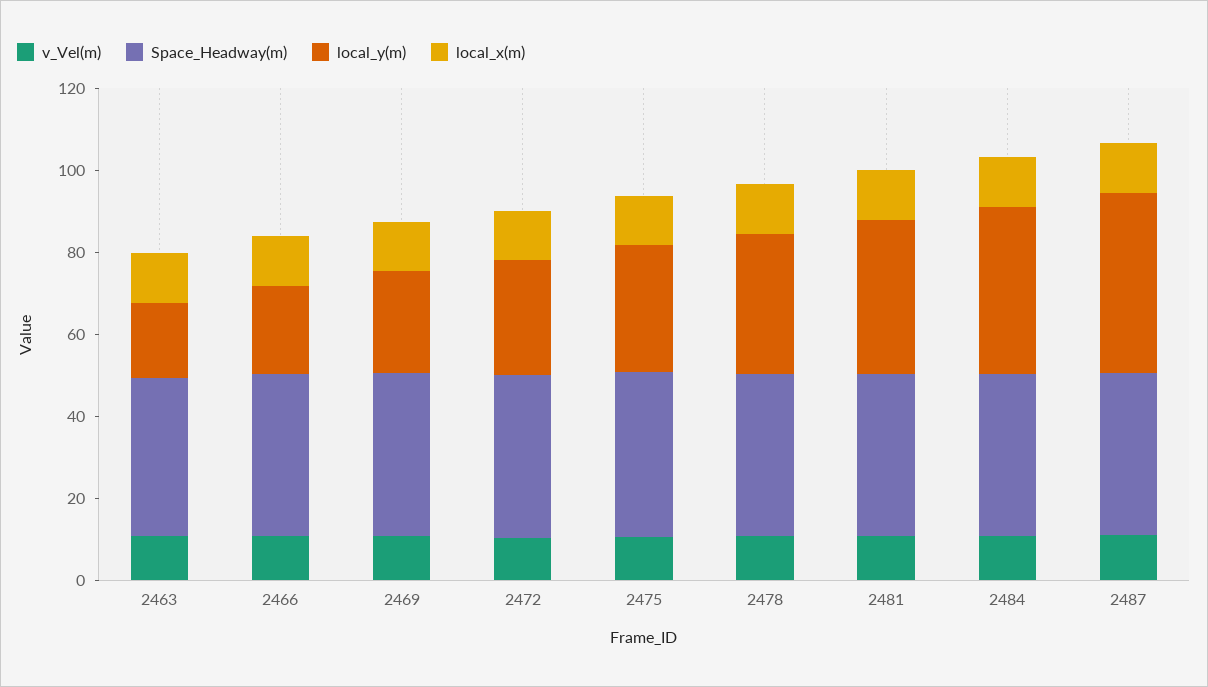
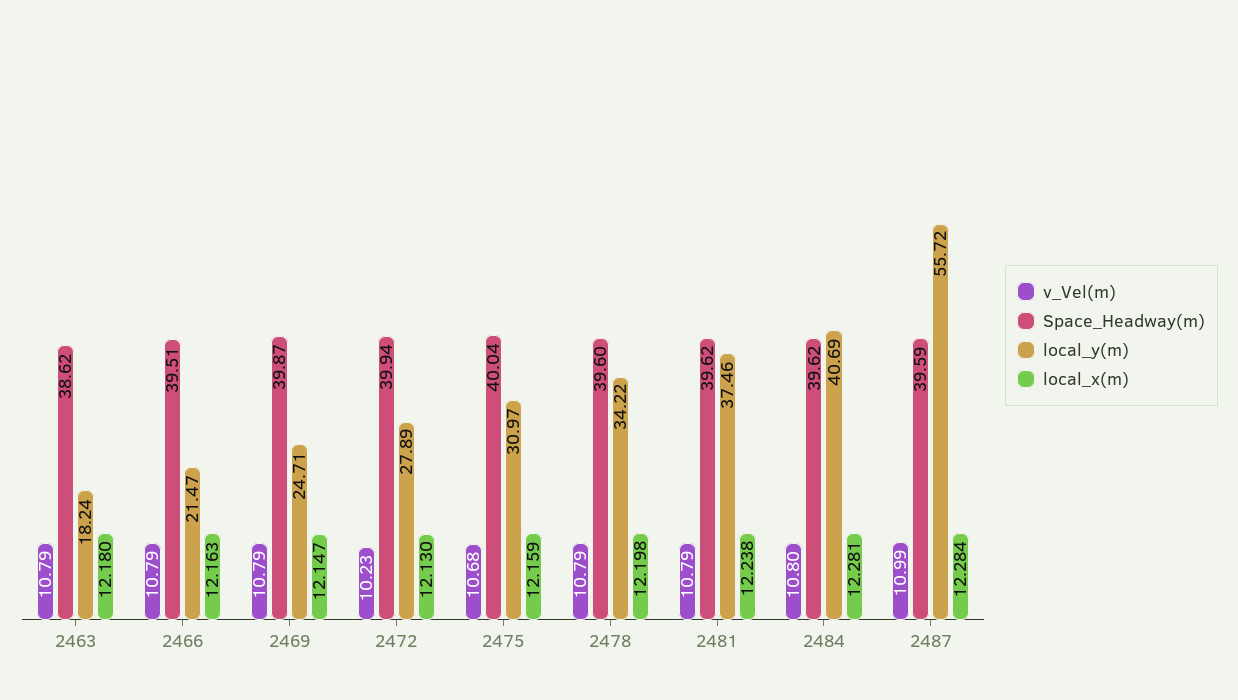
  {
    "v_Vel(m)": {
      "2463": 10.79,
      "2466": 10.79,
      "2469": 10.79,
      "2472": 10.23,
      "2475": 10.68,
      "2478": 10.79,
      "2481": 10.79,
      "2484": 10.8,
      "2487": 10.99
    },
    "Space_Headway(m)": {
      "2463": 38.62,
      "2466": 39.51,
      "2469": 39.87,
      "2472": 39.94,
      "2475": 40.04,
      "2478": 39.6,
      "2481": 39.62,
      "2484": 39.62,
      "2487": 39.59
    },
    "local_y(m)": {
      "2463": 18.24,
      "2466": 21.47,
      "2469": 24.71,
      "2472": 27.89,
      "2475": 30.97,
      "2478": 34.22,
      "2481": 37.46,
      "2484": 40.69,
-     "2487": 45
+     "2487": 55.72
    },
    "local_x(m)": {
      "2463": 12.18,
      "2466": 12.163,
      "2469": 12.147,
      "2472": 12.13,
      "2475": 12.159,
      "2478": 12.198,
      "2481": 12.238,
      "2484": 12.281,
      "2487": 12.284
    }
  }

